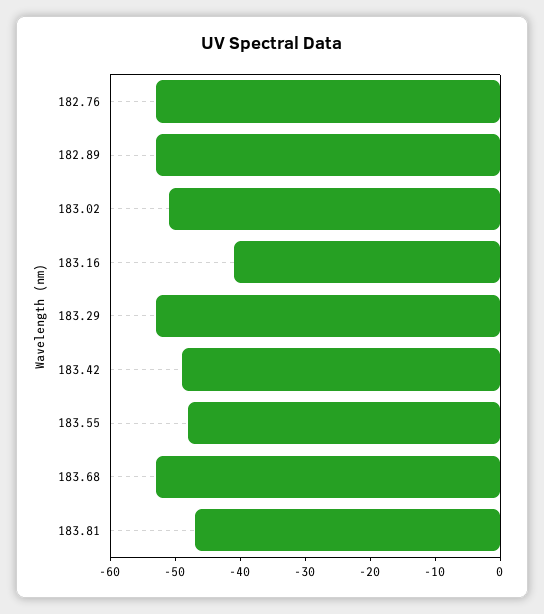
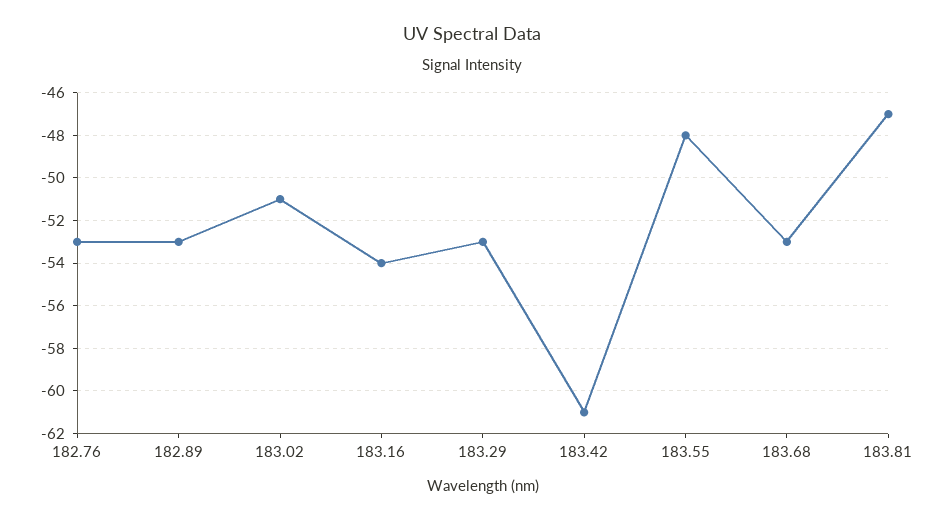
  {
    "182.76": -53,
    "182.89": -53,
    "183.02": -51,
-   "183.16": -40,
+   "183.16": -54,
    "183.29": -53,
-   "183.42": -50,
+   "183.42": -61,
    "183.55": -48,
    "183.68": -53,
    "183.81": -47
  }

